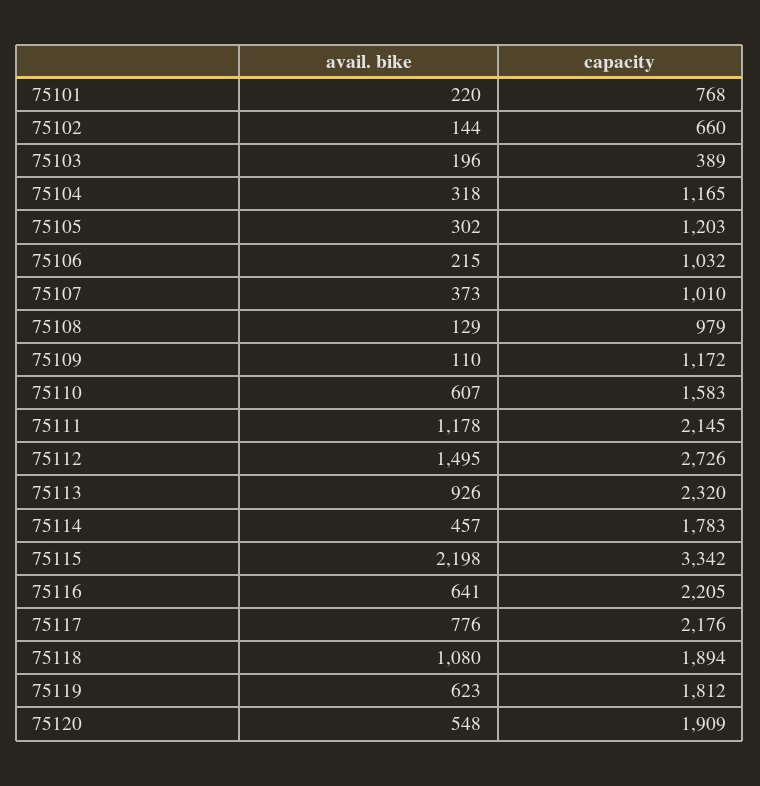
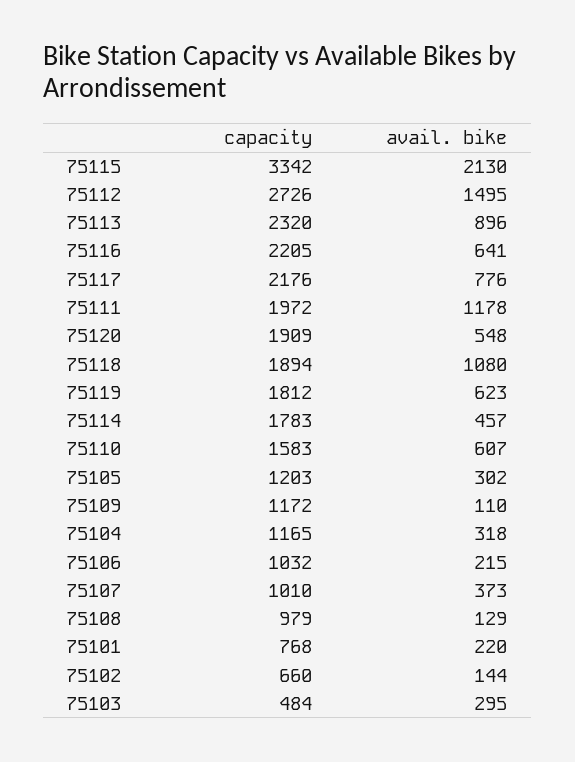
  {
    "avail. bike": {
      "75101": 220,
      "75102": 144,
-     "75103": 196,
+     "75103": 295,
      "75104": 318,
      "75105": 302,
      "75106": 215,
      "75107": 373,
      "75108": 129,
      "75109": 110,
      "75110": 607,
      "75111": 1178,
      "75112": 1495,
-     "75113": 926,
+     "75113": 896,
      "75114": 457,
-     "75115": 2198,
+     "75115": 2130,
      "75116": 641,
      "75117": 776,
      "75118": 1080,
      "75119": 623,
      "75120": 548
    },
    "capacity": {
      "75101": 768,
      "75102": 660,
-     "75103": 389,
+     "75103": 484,
      "75104": 1165,
      "75105": 1203,
      "75106": 1032,
      "75107": 1010,
      "75108": 979,
      "75109": 1172,
      "75110": 1583,
-     "75111": 2145,
+     "75111": 1972,
      "75112": 2726,
      "75113": 2320,
      "75114": 1783,
      "75115": 3342,
      "75116": 2205,
      "75117": 2176,
      "75118": 1894,
      "75119": 1812,
      "75120": 1909
    }
  }

